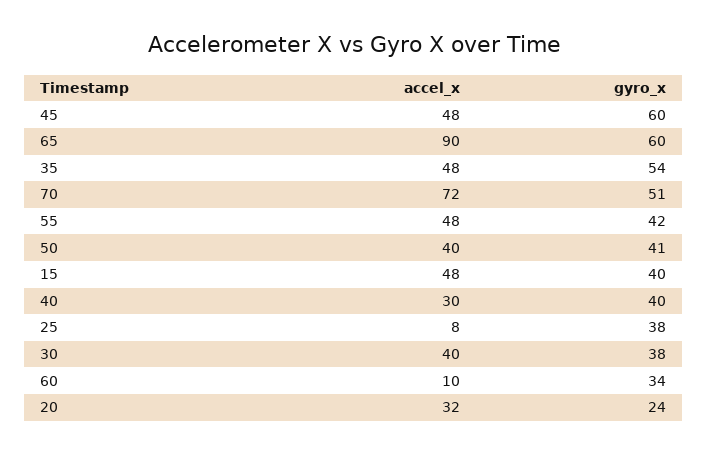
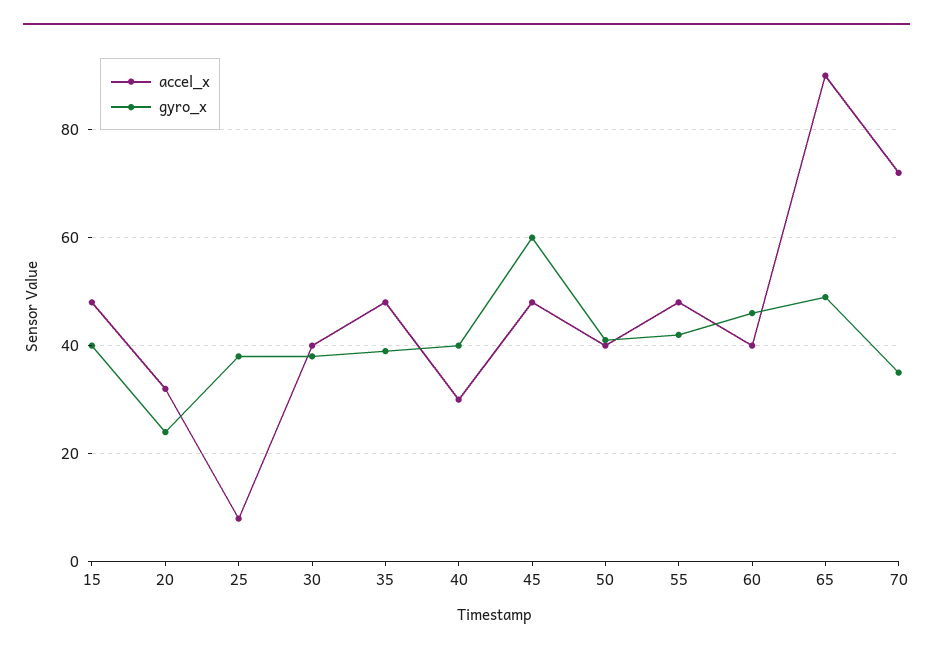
  {
    "accel_x": {
      "45": 48,
      "65": 90,
      "35": 48,
      "70": 72,
      "55": 48,
      "50": 40,
      "15": 48,
      "40": 30,
      "25": 8,
      "30": 40,
-     "60": 10,
+     "60": 40,
      "20": 32
    },
    "gyro_x": {
      "45": 60,
-     "65": 60,
+     "65": 50,
-     "35": 54,
+     "35": 40,
-     "70": 51,
+     "70": 35,
      "55": 42,
      "50": 41,
      "15": 40,
      "40": 40,
      "25": 38,
      "30": 38,
-     "60": 34,
+     "60": 45,
      "20": 24
    }
  }

